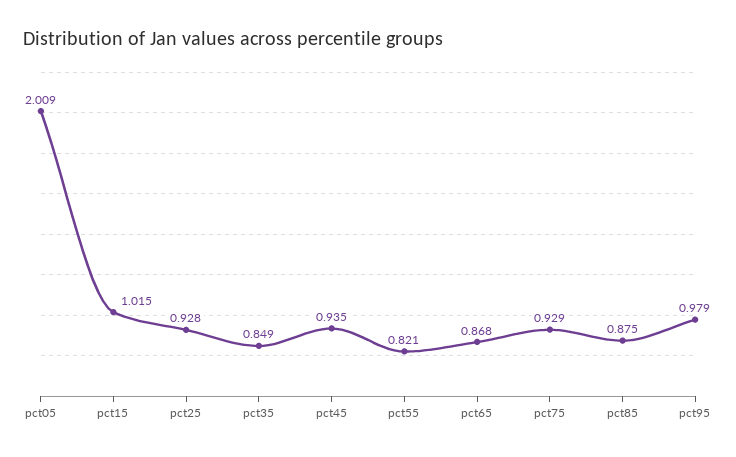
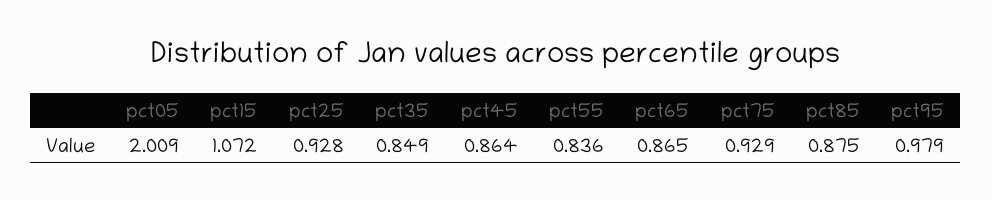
  {
    "pct05": 2.009,
-   "pct15": 1.015,
+   "pct15": 1.072,
    "pct25": 0.928,
    "pct35": 0.849,
-   "pct45": 0.935,
+   "pct45": 0.864,
-   "pct55": 0.821,
+   "pct55": 0.836,
-   "pct65": 0.868,
+   "pct65": 0.865,
    "pct75": 0.929,
    "pct85": 0.875,
    "pct95": 0.979
  }

